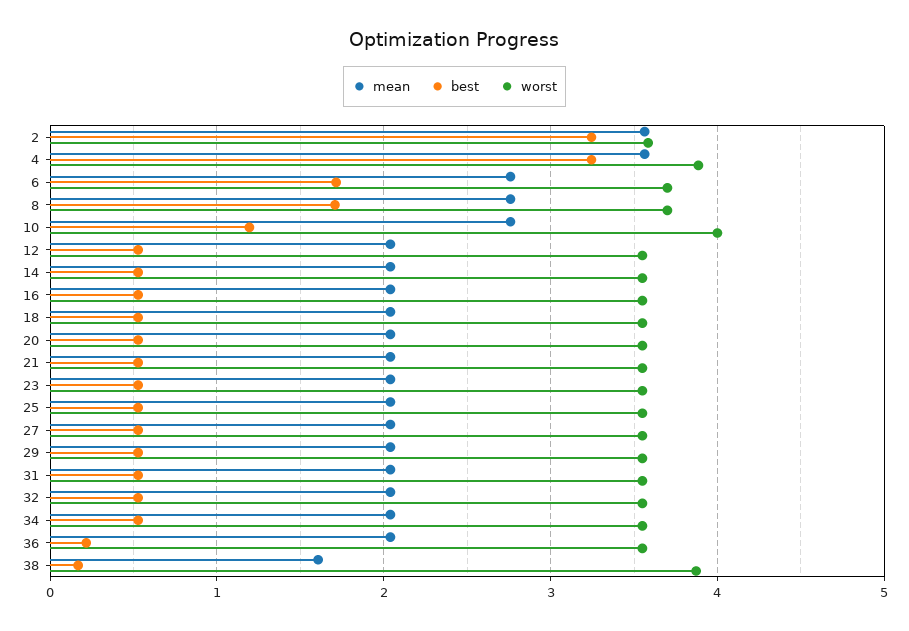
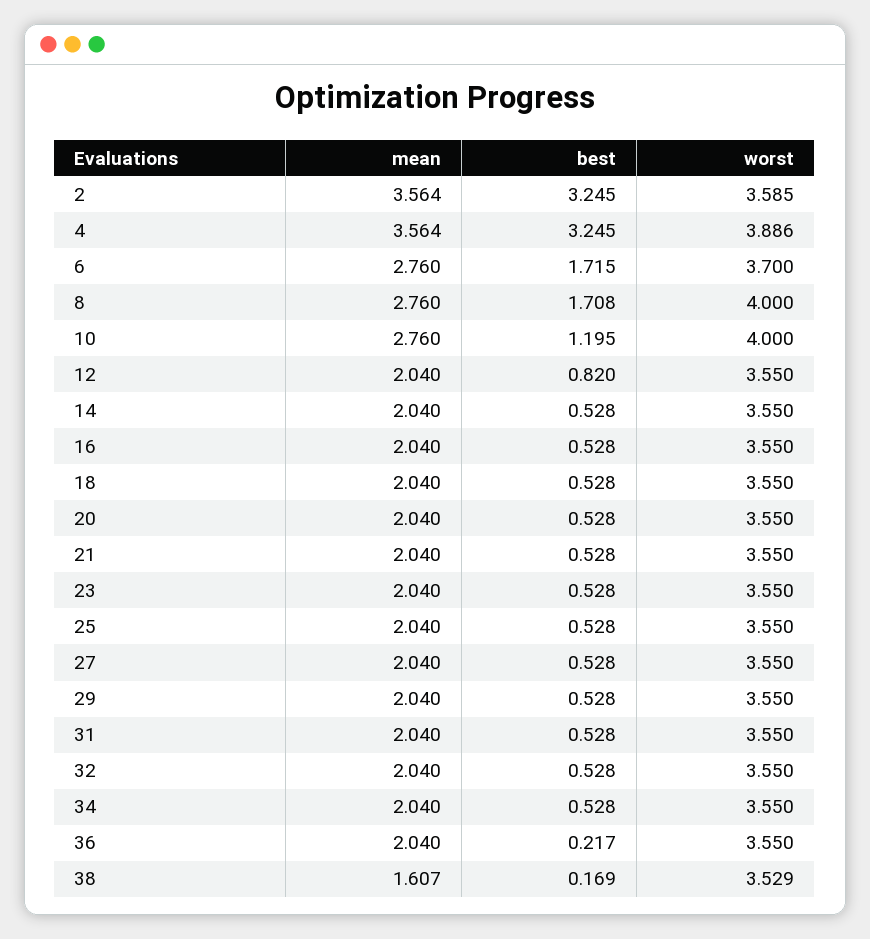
  {
    "mean": {
      "2": 3.564,
      "4": 3.564,
      "6": 2.76,
      "8": 2.76,
      "10": 2.76,
      "12": 2.04,
      "14": 2.04,
      "16": 2.04,
      "18": 2.04,
      "20": 2.04,
      "21": 2.04,
      "23": 2.04,
      "25": 2.04,
      "27": 2.04,
      "29": 2.04,
      "31": 2.04,
      "32": 2.04,
      "34": 2.04,
      "36": 2.04,
      "38": 1.607
    },
    "best": {
      "2": 3.245,
      "4": 3.245,
      "6": 1.715,
      "8": 1.708,
      "10": 1.195,
-     "12": 0.5,
+     "12": 0.82,
      "14": 0.528,
      "16": 0.528,
      "18": 0.528,
      "20": 0.528,
      "21": 0.528,
      "23": 0.528,
      "25": 0.528,
      "27": 0.528,
      "29": 0.528,
      "31": 0.528,
      "32": 0.528,
      "34": 0.528,
      "36": 0.217,
      "38": 0.169
    },
    "worst": {
      "2": 3.585,
      "4": 3.886,
      "6": 3.7,
-     "8": 3.7,
+     "8": 4,
      "10": 4,
      "12": 3.55,
      "14": 3.55,
      "16": 3.55,
      "18": 3.55,
      "20": 3.55,
      "21": 3.55,
      "23": 3.55,
      "25": 3.55,
      "27": 3.55,
      "29": 3.55,
      "31": 3.55,
      "32": 3.55,
      "34": 3.55,
      "36": 3.55,
-     "38": 3.9
+     "38": 3.529
    }
  }

